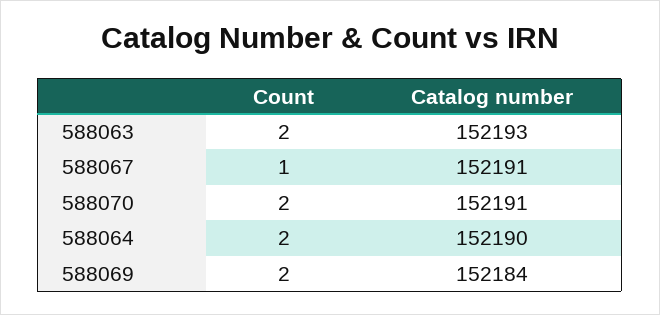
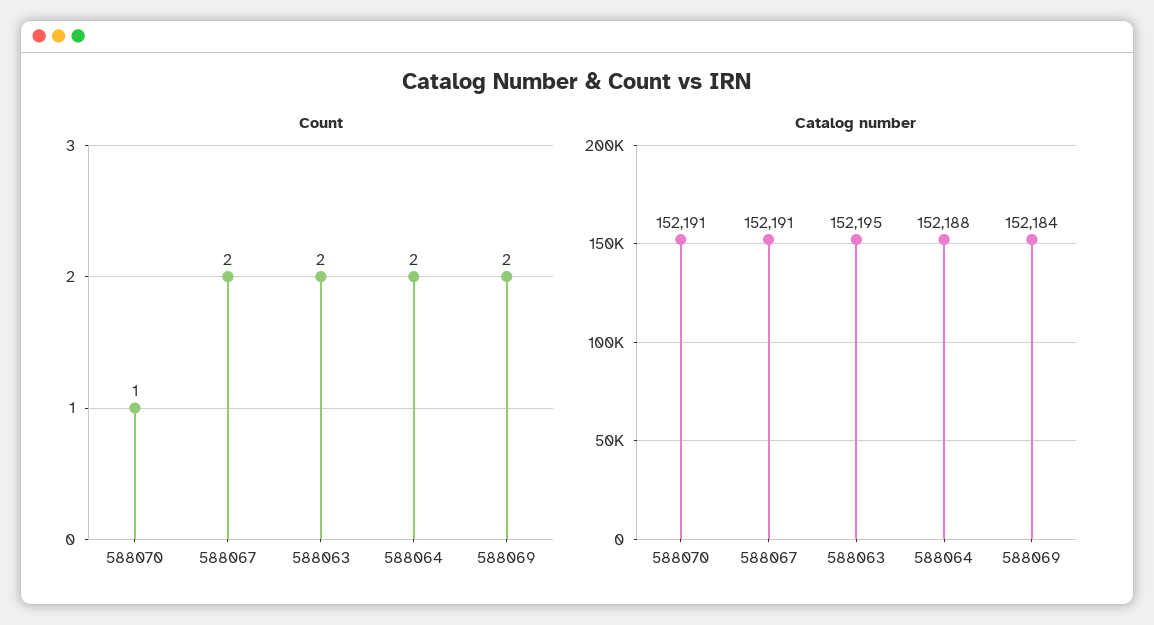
  {
    "Count": {
      "588063": 2,
-     "588067": 1,
+     "588067": 2,
-     "588070": 2,
+     "588070": 1,
      "588064": 2,
      "588069": 2
    },
    "Catalog number": {
-     "588063": 152193,
+     "588063": 152195,
      "588067": 152191,
      "588070": 152191,
-     "588064": 152190,
+     "588064": 152188,
      "588069": 152184
    }
  }

